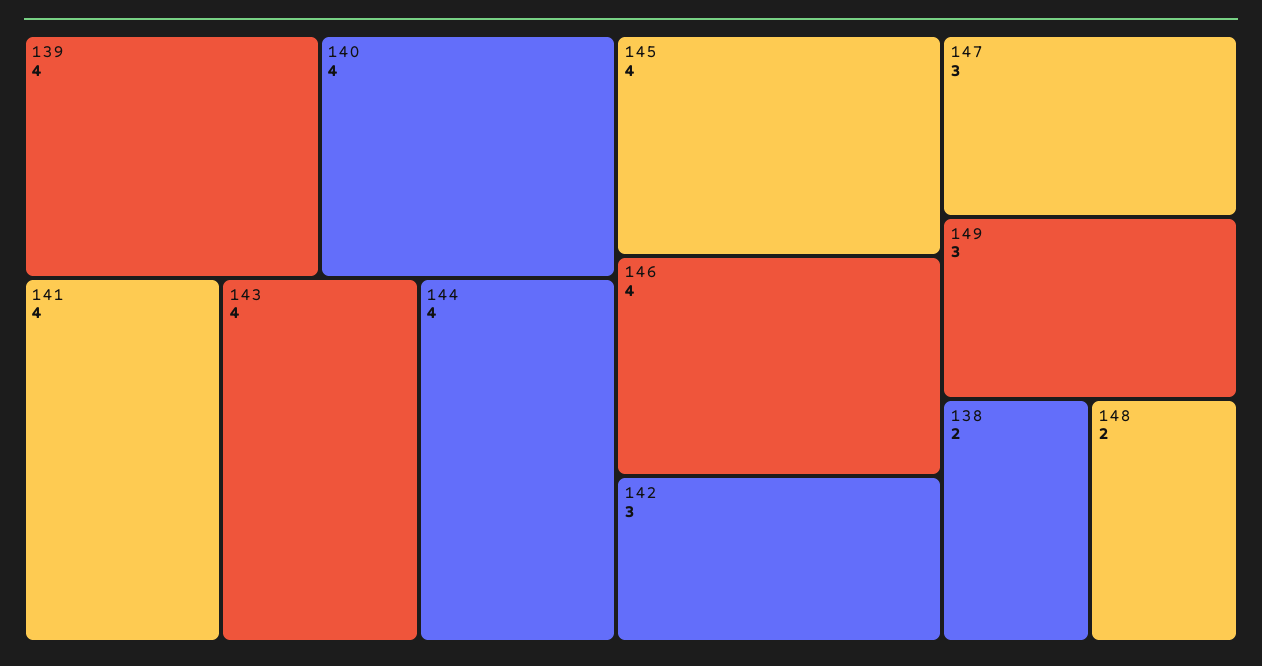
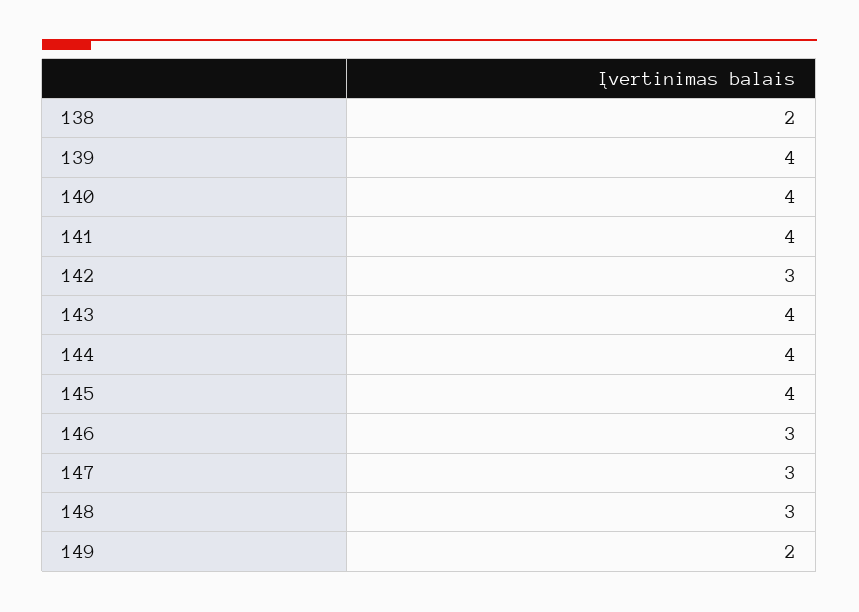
  {
    "139": 4,
    "140": 4,
    "141": 4,
    "143": 4,
    "144": 4,
    "145": 4,
-   "146": 4,
+   "146": 3,
    "142": 3,
    "147": 3,
-   "149": 3,
+   "149": 2,
    "138": 2,
-   "148": 2
+   "148": 3
  }

